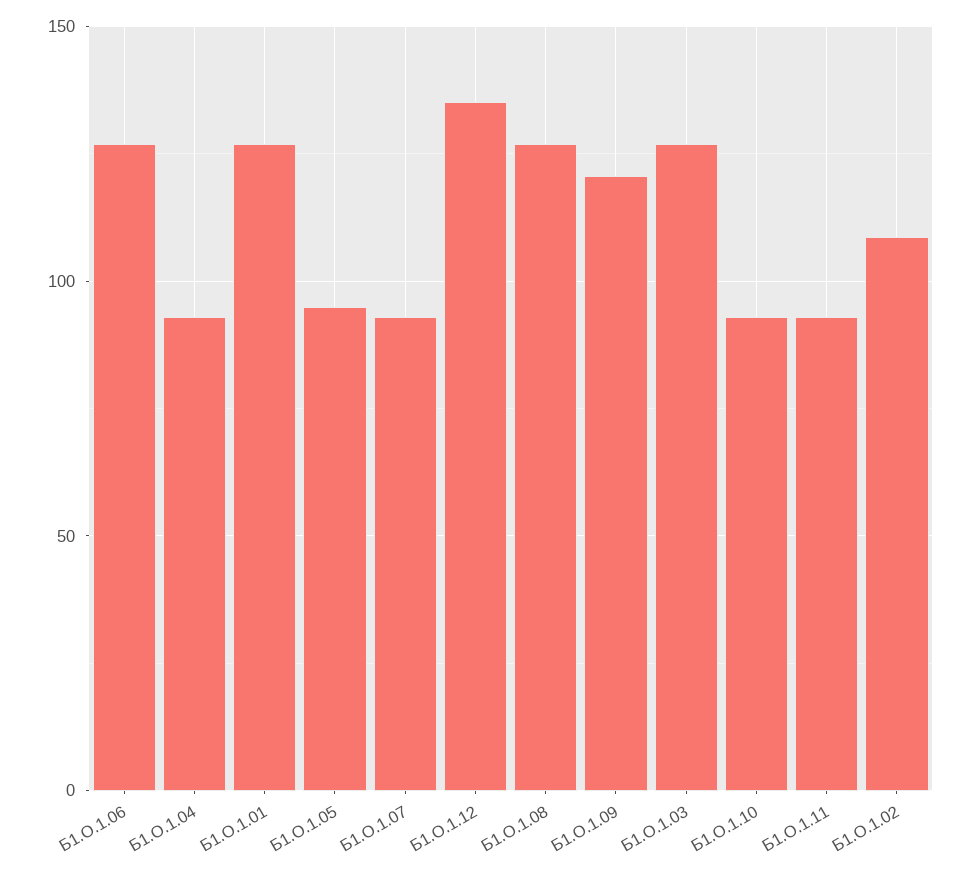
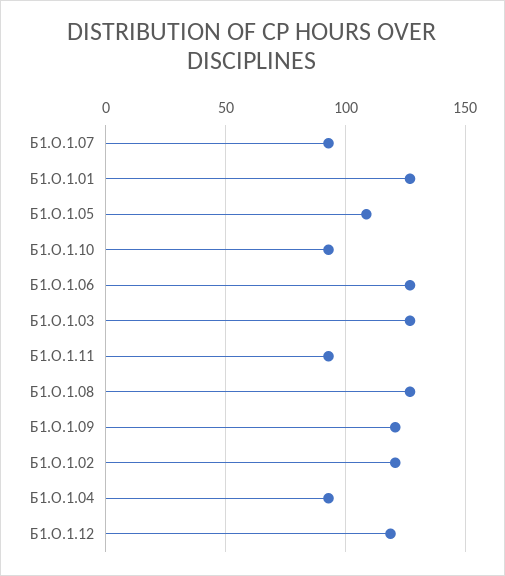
  {
    "Б1.О.1.06": 125,
    "Б1.О.1.04": 95,
    "Б1.О.1.01": 125,
-   "Б1.О.1.05": 95,
+   "Б1.О.1.05": 110,
    "Б1.О.1.07": 95,
-   "Б1.О.1.12": 135,
+   "Б1.О.1.12": 120,
    "Б1.О.1.08": 125,
    "Б1.О.1.09": 120,
    "Б1.О.1.03": 125,
    "Б1.О.1.10": 95,
    "Б1.О.1.11": 95,
-   "Б1.О.1.02": 110
+   "Б1.О.1.02": 120
  }

